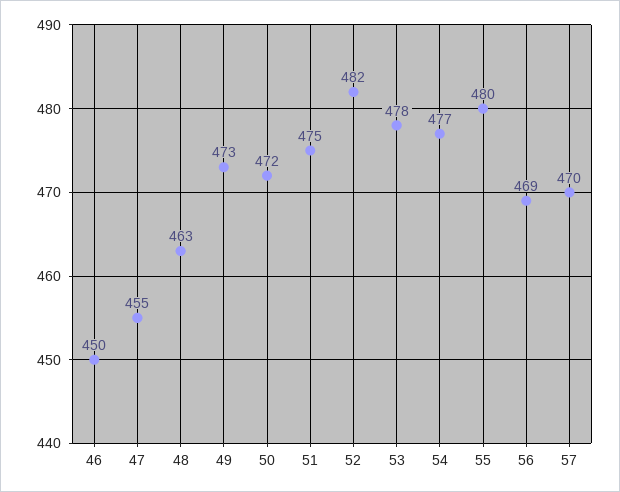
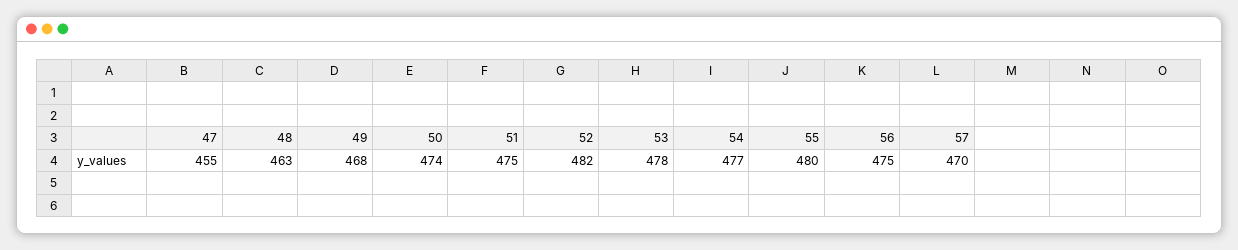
  {
-   "46": 450,
    "47": 455,
    "48": 463,
-   "49": 473,
+   "49": 468,
-   "50": 472,
+   "50": 474,
    "51": 475,
    "52": 482,
    "53": 478,
    "54": 477,
    "55": 480,
-   "56": 469,
+   "56": 475,
    "57": 470
  }

